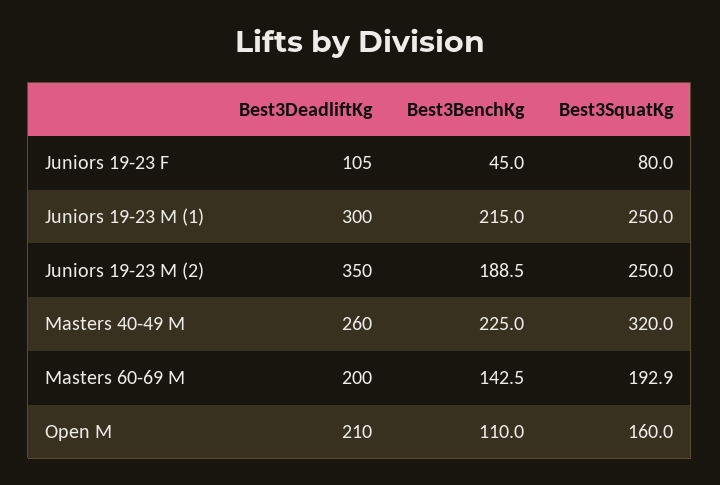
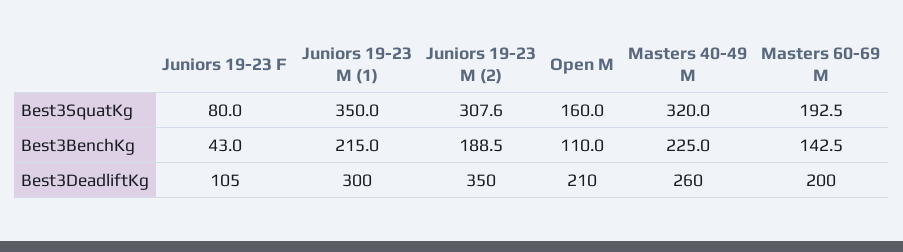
  {
    "Best3DeadliftKg": {
      "Juniors 19-23 F": 105,
      "Juniors 19-23 M (1)": 300,
      "Juniors 19-23 M (2)": 350,
      "Masters 40-49 M": 260,
      "Masters 60-69 M": 200,
      "Open M": 210
    },
    "Best3BenchKg": {
-     "Juniors 19-23 F": 45,
+     "Juniors 19-23 F": 43,
      "Juniors 19-23 M (1)": 215,
      "Juniors 19-23 M (2)": 188.5,
      "Masters 40-49 M": 225,
      "Masters 60-69 M": 142.5,
      "Open M": 110
    },
    "Best3SquatKg": {
      "Juniors 19-23 F": 80,
-     "Juniors 19-23 M (1)": 250,
+     "Juniors 19-23 M (1)": 350,
-     "Juniors 19-23 M (2)": 250,
+     "Juniors 19-23 M (2)": 307.6,
      "Masters 40-49 M": 320,
-     "Masters 60-69 M": 192.9,
+     "Masters 60-69 M": 192.5,
      "Open M": 160
    }
  }

